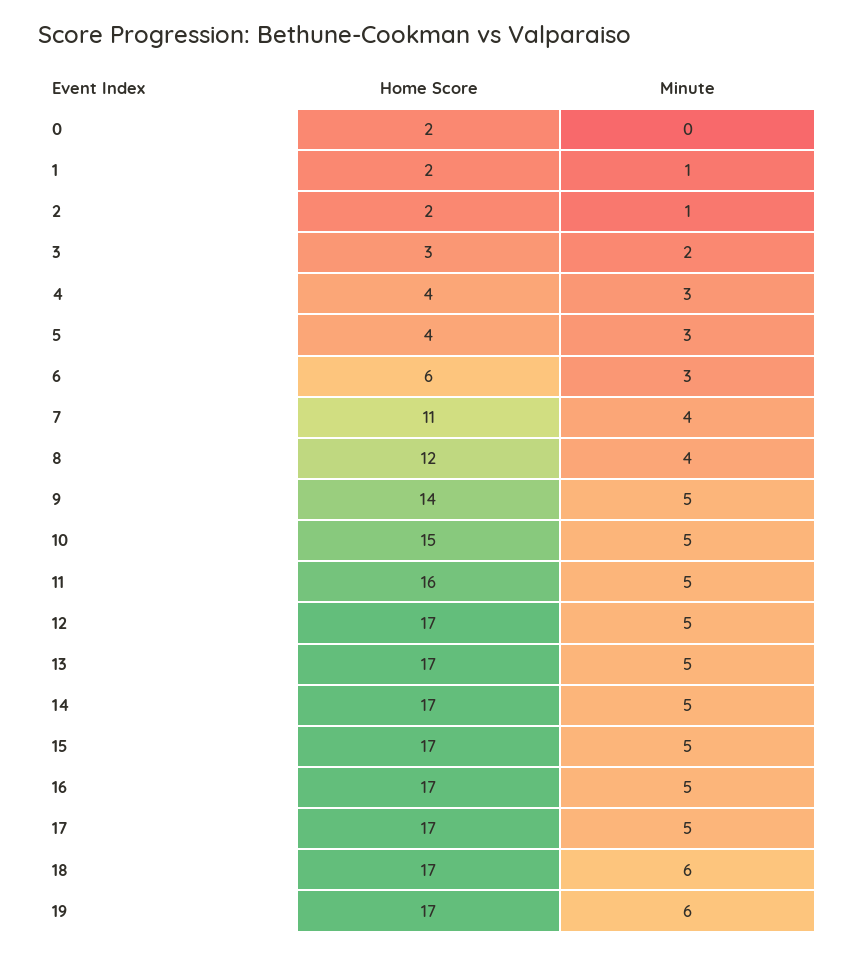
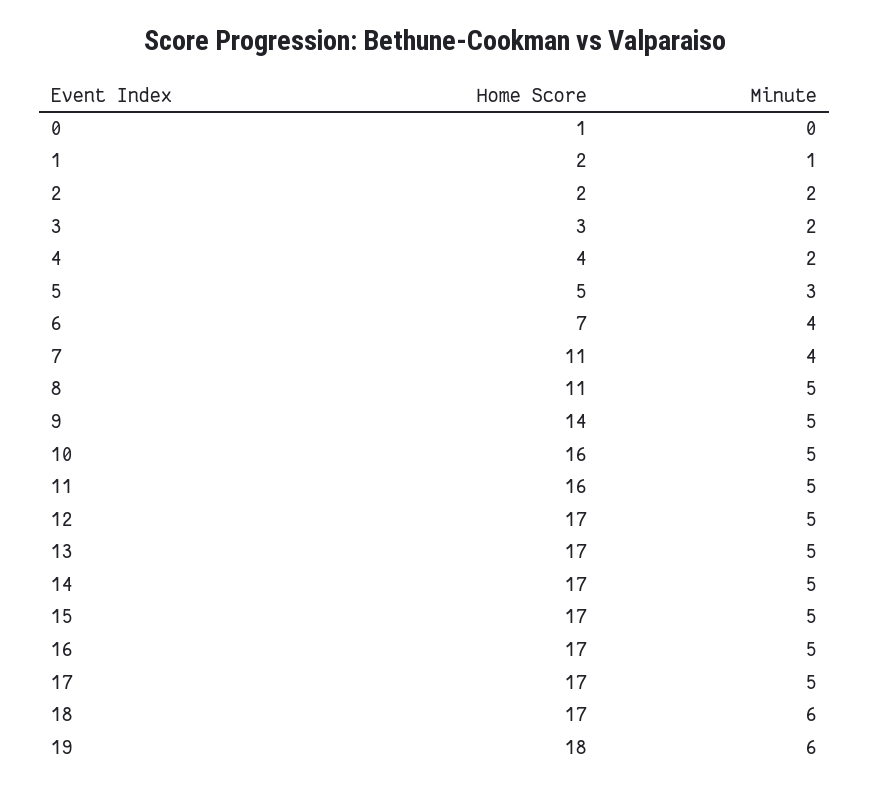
  {
    "Home Score": {
-     "0": 2,
+     "0": 1,
      "1": 2,
      "2": 2,
      "3": 3,
      "4": 4,
-     "5": 4,
+     "5": 5,
-     "6": 6,
+     "6": 7,
      "7": 11,
-     "8": 12,
+     "8": 11,
      "9": 14,
-     "10": 15,
+     "10": 16,
      "11": 16,
      "12": 17,
      "13": 17,
      "14": 17,
      "15": 17,
      "16": 17,
      "17": 17,
      "18": 17,
-     "19": 17
+     "19": 18
    },
    "Minute": {
      "0": 0,
      "1": 1,
-     "2": 1,
+     "2": 2,
      "3": 2,
-     "4": 3,
+     "4": 2,
      "5": 3,
-     "6": 3,
+     "6": 4,
      "7": 4,
-     "8": 4,
+     "8": 5,
      "9": 5,
      "10": 5,
      "11": 5,
      "12": 5,
      "13": 5,
      "14": 5,
      "15": 5,
      "16": 5,
      "17": 5,
      "18": 6,
      "19": 6
    }
  }

